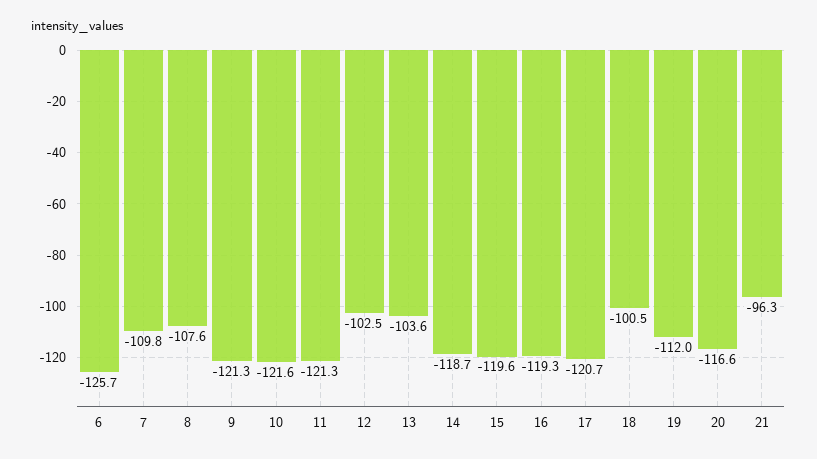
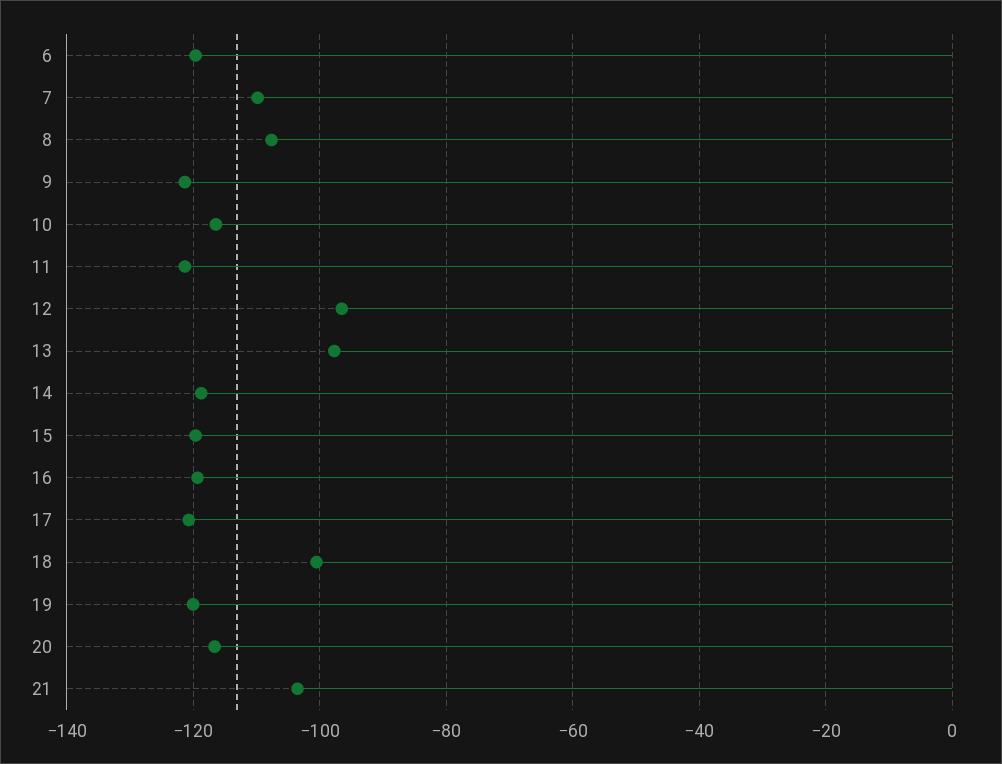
  {
-   "6": -125.7,
+   "6": -120,
    "7": -109.8,
    "8": -107.6,
    "9": -121.3,
-   "10": -121.6,
+   "10": -116,
    "11": -121.3,
-   "12": -102.5,
+   "12": -96,
-   "13": -103.6,
+   "13": -98,
    "14": -118.7,
    "15": -119.6,
    "16": -119.3,
    "17": -120.7,
    "18": -100.5,
-   "19": -112,
+   "19": -120,
    "20": -116.6,
-   "21": -96.3
+   "21": -104
  }

